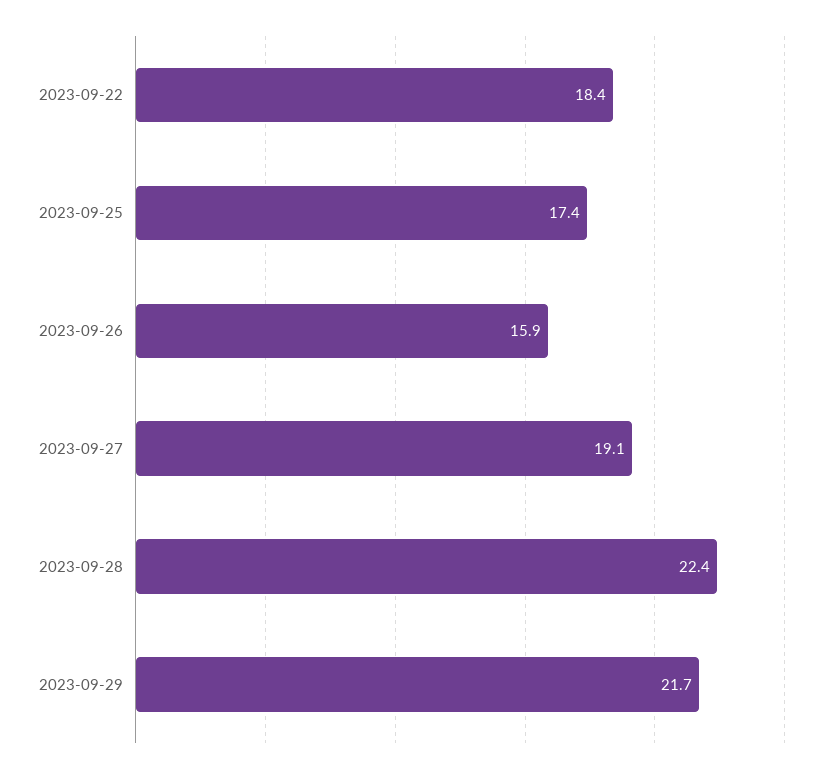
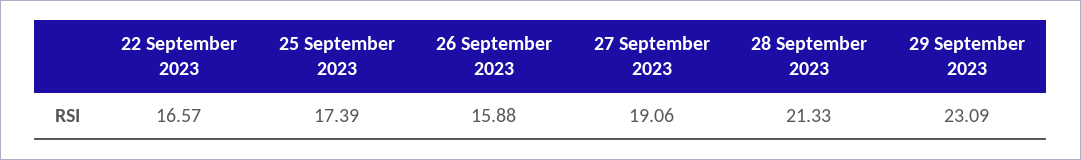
  {
-   "2023-09-22": 18.4,
+   "2023-09-22": 16.57,
    "2023-09-25": 17.39,
    "2023-09-26": 15.88,
    "2023-09-27": 19.06,
-   "2023-09-28": 22.4,
+   "2023-09-28": 21.33,
-   "2023-09-29": 21.7
+   "2023-09-29": 23.09
  }

